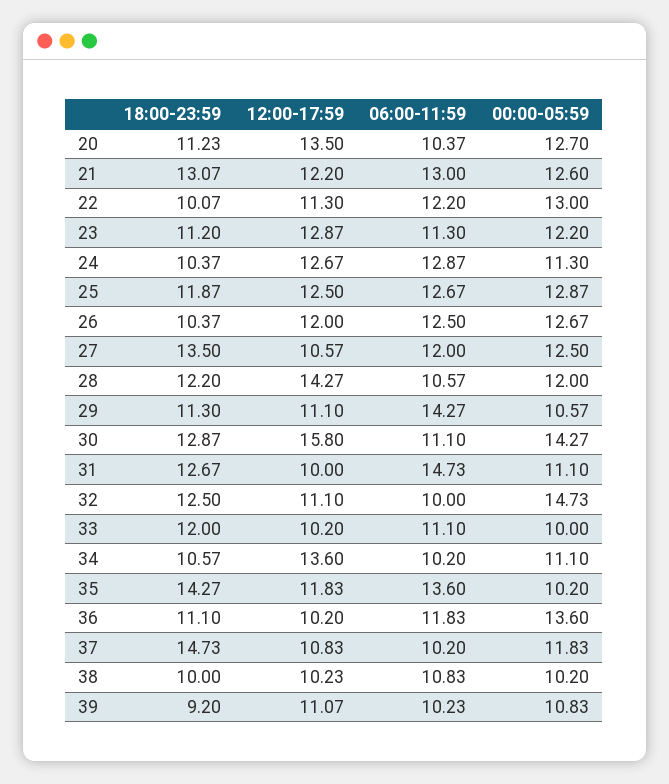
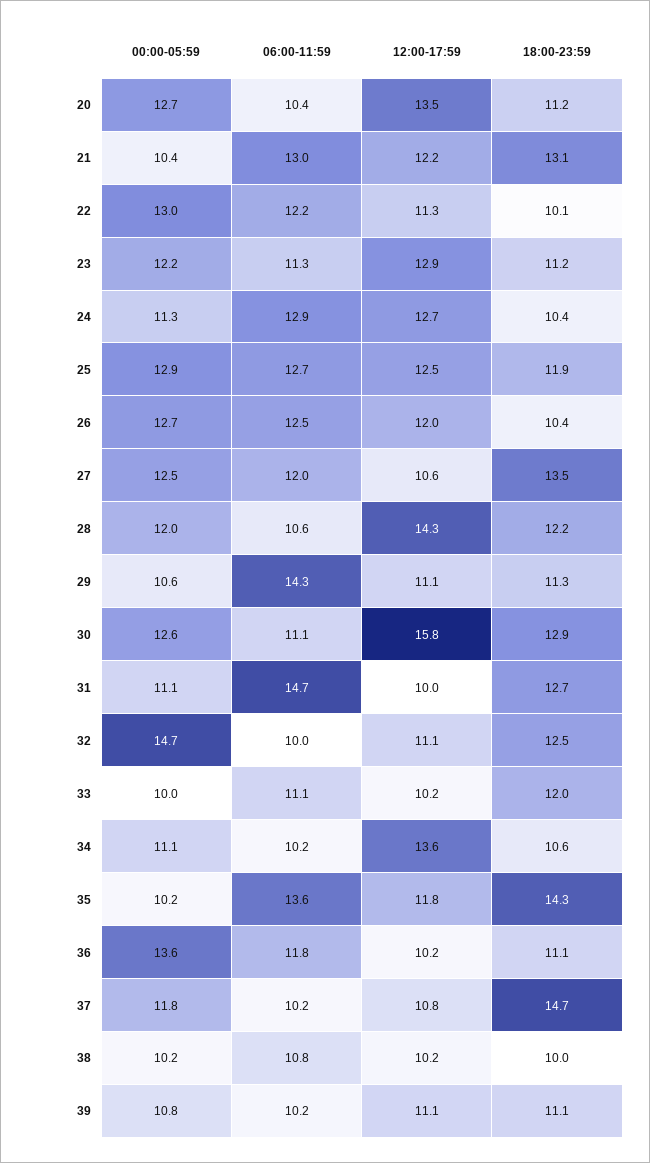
  {
    "18:00-23:59": {
      "20": 11.23,
      "21": 13.07,
      "22": 10.07,
      "23": 11.2,
      "24": 10.37,
      "25": 11.87,
      "26": 10.37,
      "27": 13.5,
      "28": 12.2,
      "29": 11.3,
      "30": 12.87,
      "31": 12.67,
      "32": 12.5,
      "33": 12,
      "34": 10.57,
      "35": 14.27,
      "36": 11.1,
      "37": 14.73,
      "38": 10,
-     "39": 9.2
+     "39": 11.1
    },
    "12:00-17:59": {
      "20": 13.5,
      "21": 12.2,
      "22": 11.3,
      "23": 12.87,
      "24": 12.67,
      "25": 12.5,
      "26": 12,
      "27": 10.57,
      "28": 14.27,
      "29": 11.1,
      "30": 15.8,
      "31": 10,
      "32": 11.1,
      "33": 10.2,
      "34": 13.6,
      "35": 11.83,
      "36": 10.2,
      "37": 10.83,
      "38": 10.23,
      "39": 11.07
    },
    "06:00-11:59": {
      "20": 10.37,
      "21": 13,
      "22": 12.2,
      "23": 11.3,
      "24": 12.87,
      "25": 12.67,
      "26": 12.5,
      "27": 12,
      "28": 10.57,
      "29": 14.27,
      "30": 11.1,
      "31": 14.73,
      "32": 10,
      "33": 11.1,
      "34": 10.2,
      "35": 13.6,
      "36": 11.83,
      "37": 10.2,
      "38": 10.83,
      "39": 10.23
    },
    "00:00-05:59": {
      "20": 12.7,
-     "21": 12.6,
+     "21": 10.4,
      "22": 13,
      "23": 12.2,
      "24": 11.3,
      "25": 12.87,
      "26": 12.67,
      "27": 12.5,
      "28": 12,
      "29": 10.57,
-     "30": 14.27,
+     "30": 12.6,
      "31": 11.1,
      "32": 14.73,
      "33": 10,
      "34": 11.1,
      "35": 10.2,
      "36": 13.6,
      "37": 11.83,
      "38": 10.2,
      "39": 10.83
    }
  }

